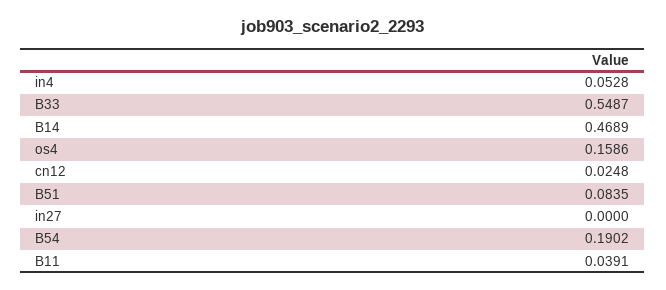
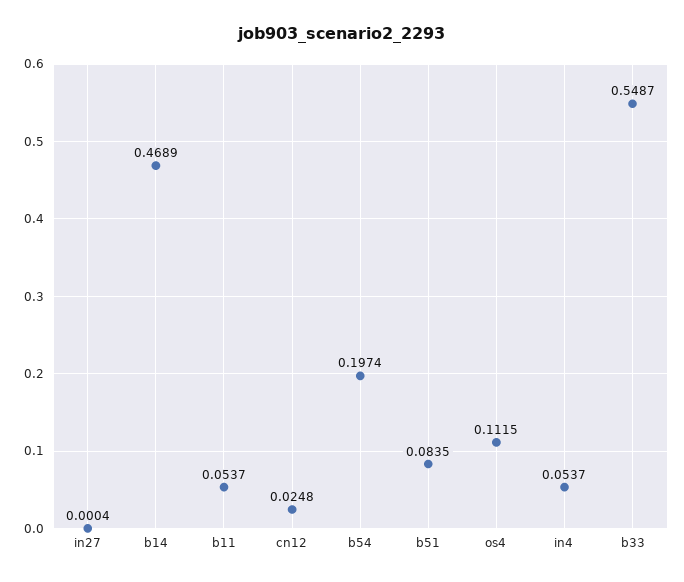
  {
-   "in4": 0.0528,
+   "in4": 0.0537,
    "B33": 0.5487,
    "B14": 0.4689,
-   "os4": 0.1586,
+   "os4": 0.1115,
    "cn12": 0.0248,
    "B51": 0.0835,
-   "in27": 0,
+   "in27": 0.0004,
-   "B54": 0.1902,
+   "B54": 0.1974,
-   "B11": 0.0391
+   "B11": 0.0537
  }

